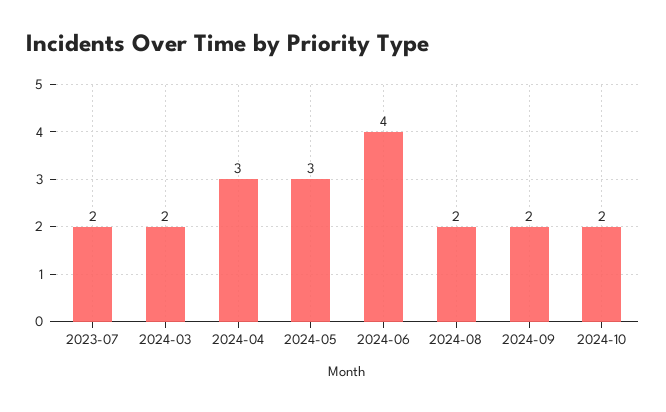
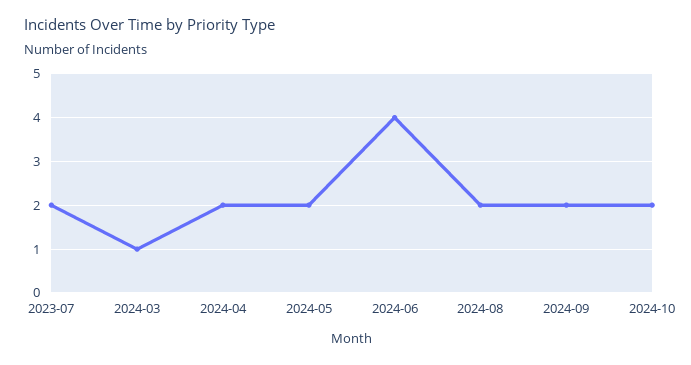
  {
    "2023-07": 2,
-   "2024-03": 2,
+   "2024-03": 1,
-   "2024-04": 3,
+   "2024-04": 2,
-   "2024-05": 3,
+   "2024-05": 2,
    "2024-06": 4,
    "2024-08": 2,
    "2024-09": 2,
    "2024-10": 2
  }

